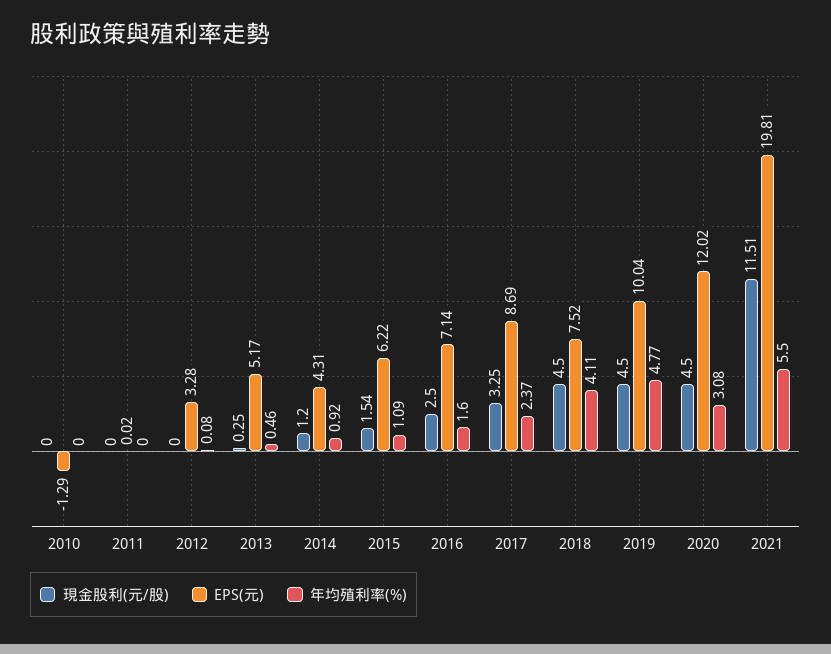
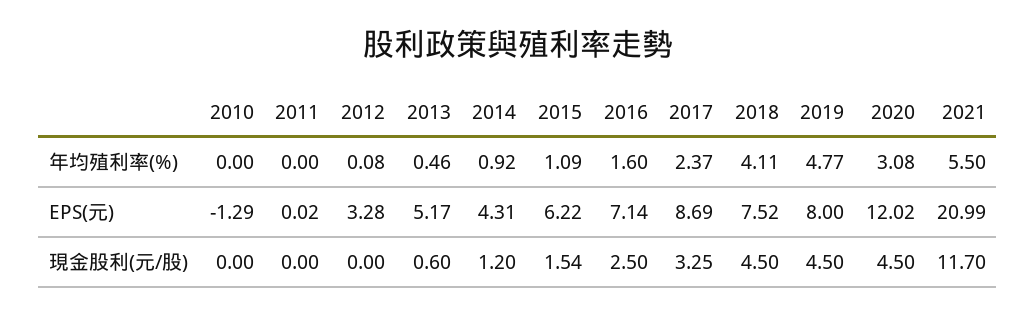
  {
    "現金股利(元/股)": {
      "2010": 0,
      "2011": 0,
      "2012": 0,
-     "2013": 0.25,
+     "2013": 0.6,
      "2014": 1.2,
      "2015": 1.54,
      "2016": 2.5,
      "2017": 3.25,
      "2018": 4.5,
      "2019": 4.5,
      "2020": 4.5,
-     "2021": 11.51
+     "2021": 11.7
    },
    "EPS(元)": {
      "2010": -1.29,
      "2011": 0.02,
      "2012": 3.28,
      "2013": 5.17,
      "2014": 4.31,
      "2015": 6.22,
      "2016": 7.14,
      "2017": 8.69,
      "2018": 7.52,
-     "2019": 10.04,
+     "2019": 8,
      "2020": 12.02,
-     "2021": 19.81
+     "2021": 20.99
    },
    "年均殖利率(%)": {
      "2010": 0,
      "2011": 0,
      "2012": 0.08,
      "2013": 0.46,
      "2014": 0.92,
      "2015": 1.09,
      "2016": 1.6,
      "2017": 2.37,
      "2018": 4.11,
      "2019": 4.77,
      "2020": 3.08,
      "2021": 5.5
    }
  }

